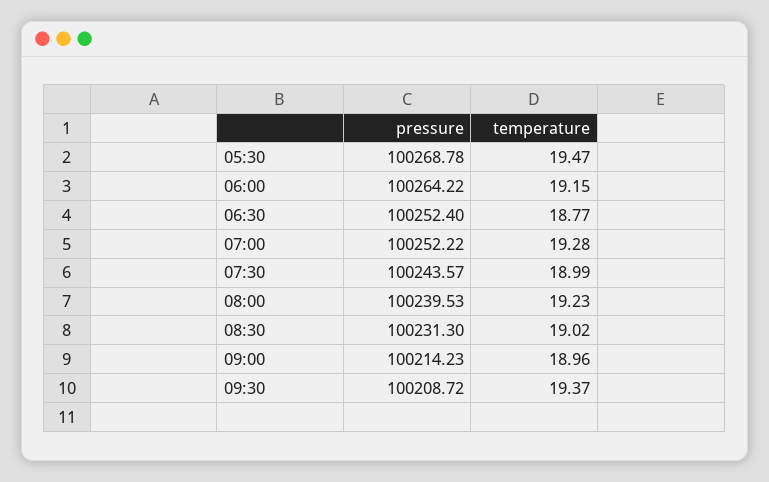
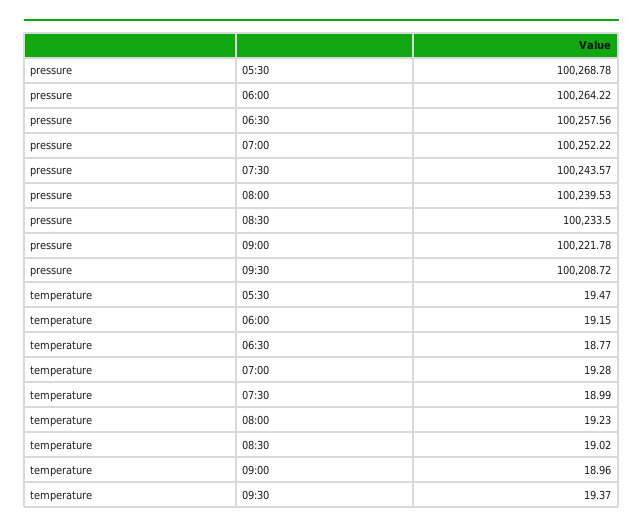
  {
    "pressure": {
      "05:30": 100268.78,
      "06:00": 100264.22,
-     "06:30": 100252.4,
+     "06:30": 100257.56,
      "07:00": 100252.22,
      "07:30": 100243.57,
      "08:00": 100239.53,
-     "08:30": 100231.3,
+     "08:30": 100233.5,
-     "09:00": 100214.23,
+     "09:00": 100221.78,
      "09:30": 100208.72
    },
    "temperature": {
      "05:30": 19.47,
      "06:00": 19.15,
      "06:30": 18.77,
      "07:00": 19.28,
      "07:30": 18.99,
      "08:00": 19.23,
      "08:30": 19.02,
      "09:00": 18.96,
      "09:30": 19.37
    }
  }

